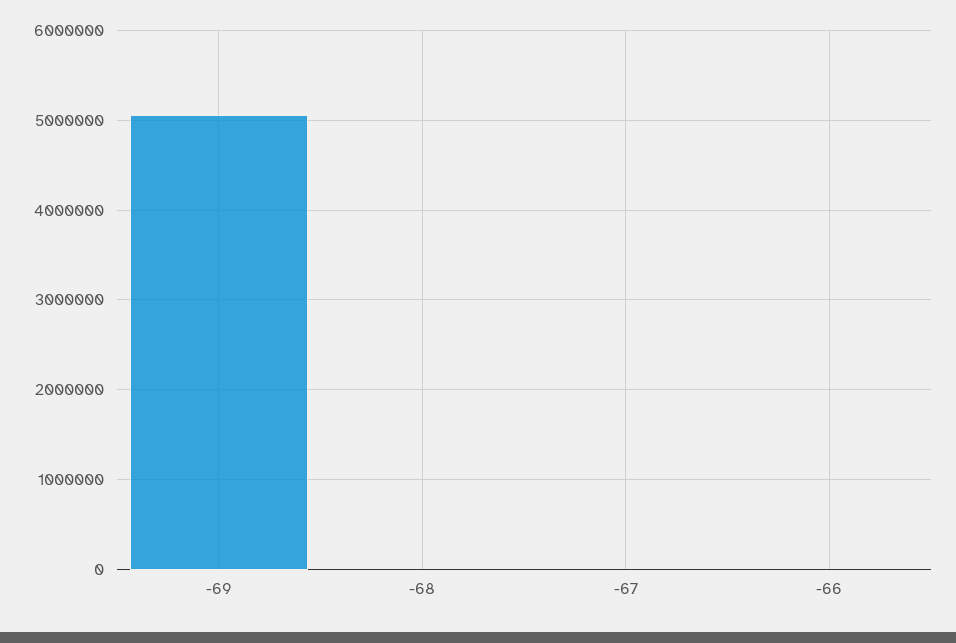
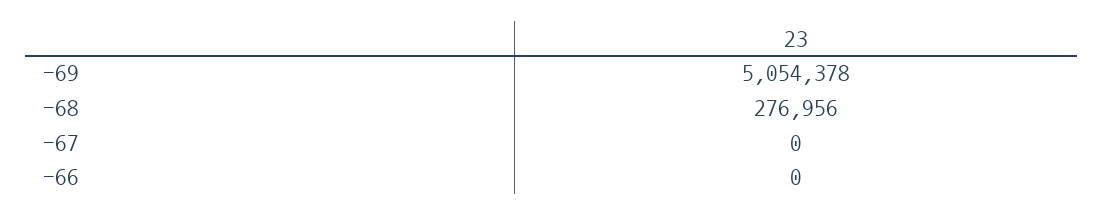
  {
    "-69": 5054378,
-   "-68": 0,
+   "-68": 276956,
    "-67": 0,
    "-66": 0
  }

